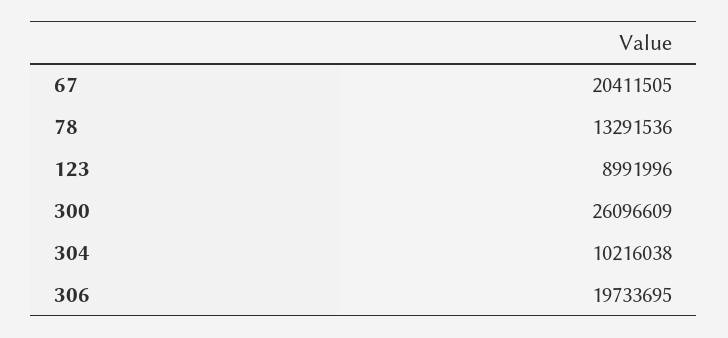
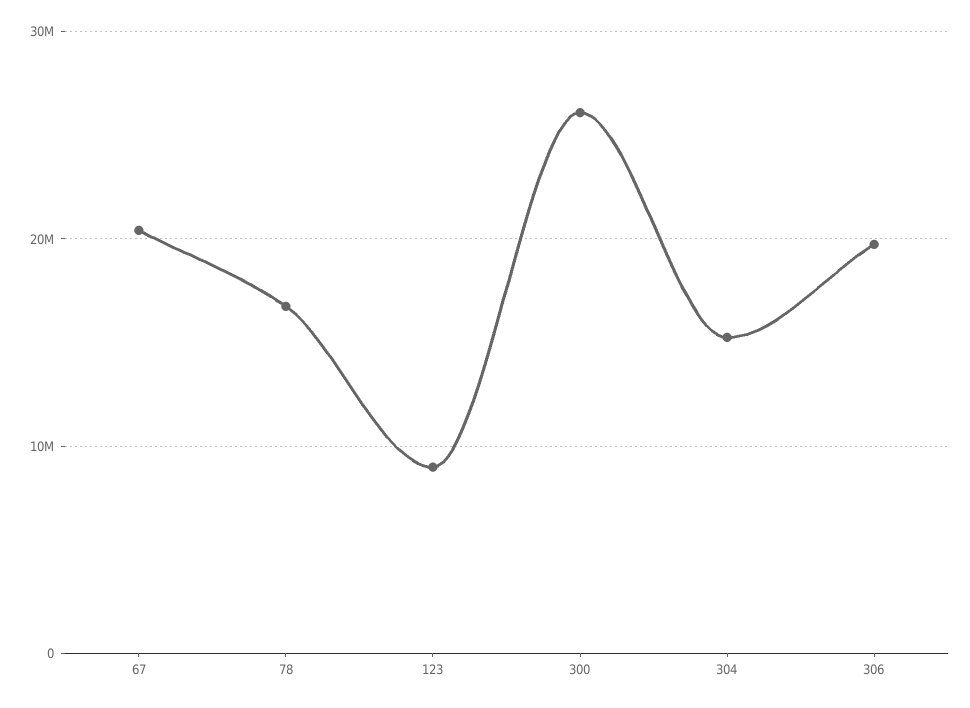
  {
    "67": 20411505,
-   "78": 13291536,
+   "78": 17000000,
    "123": 8991996,
    "300": 26096609,
-   "304": 10216038,
+   "304": 15000000,
    "306": 19733695
  }

